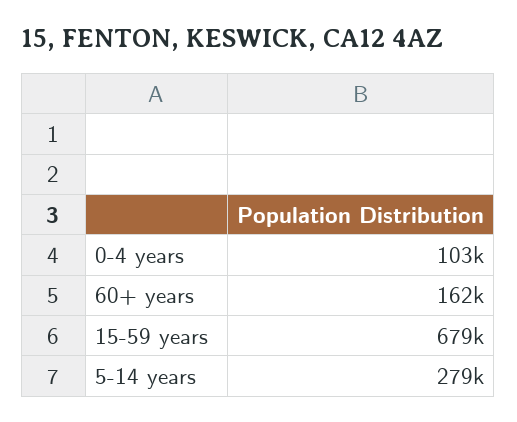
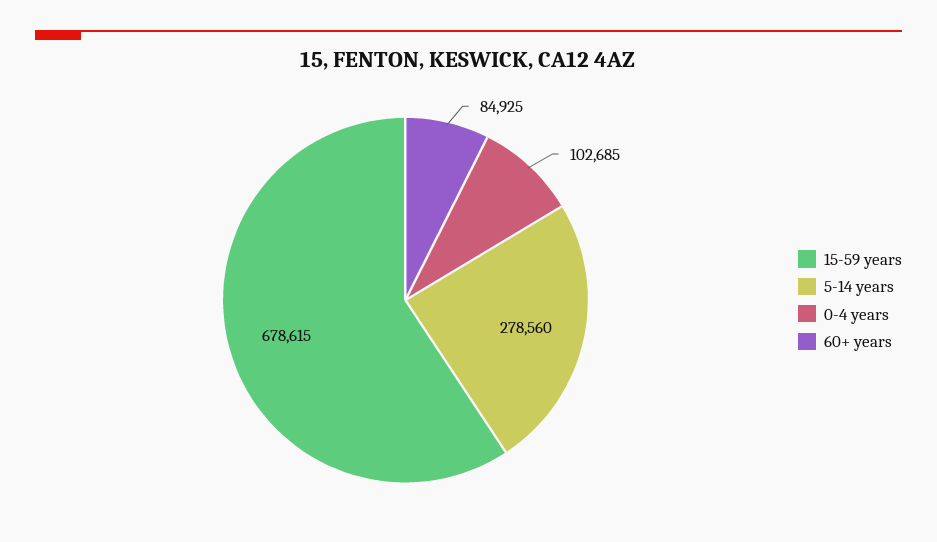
  {
    "0-4 years": 102685,
-   "60+ years": 162000,
+   "60+ years": 84925,
    "15-59 years": 678615,
    "5-14 years": 278560
  }

